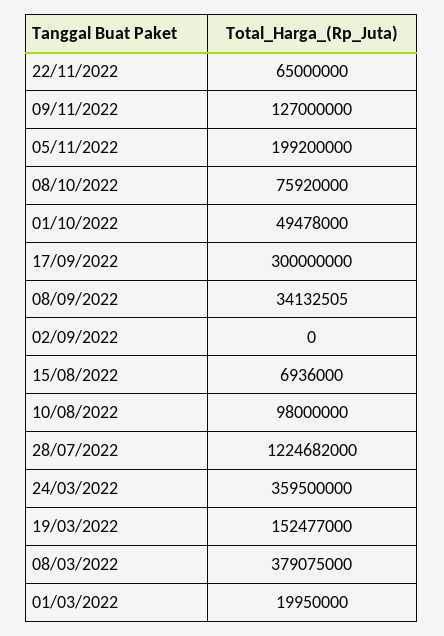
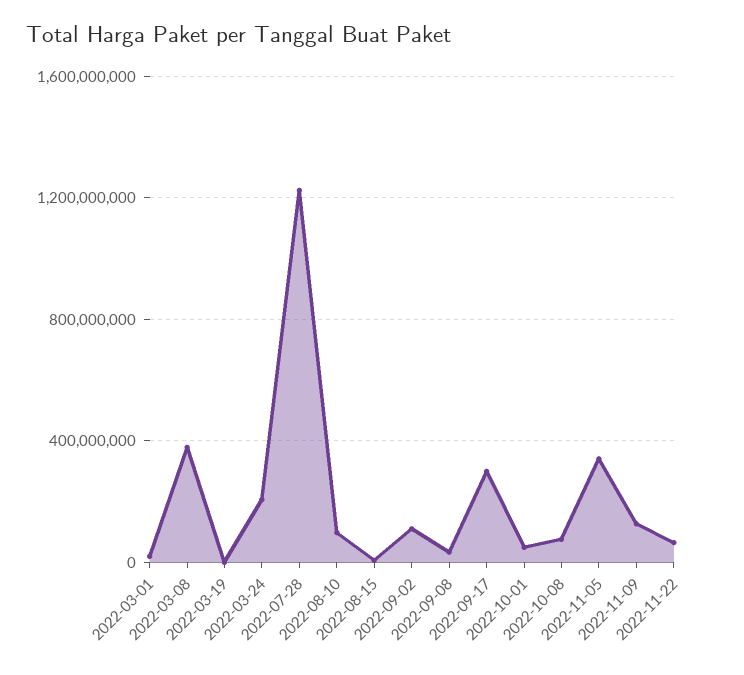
  {
    "22/11/2022": 65000000,
    "09/11/2022": 127000000,
-   "05/11/2022": 199200000,
+   "05/11/2022": 350000000,
    "08/10/2022": 75920000,
    "01/10/2022": 49478000,
    "17/09/2022": 300000000,
    "08/09/2022": 34132505,
-   "02/09/2022": 0,
+   "02/09/2022": 100000000,
    "15/08/2022": 6936000,
    "10/08/2022": 98000000,
    "28/07/2022": 1224682000,
-   "24/03/2022": 359500000,
+   "24/03/2022": 200000000,
-   "19/03/2022": 152477000,
+   "19/03/2022": 0,
    "08/03/2022": 379075000,
    "01/03/2022": 19950000
  }

